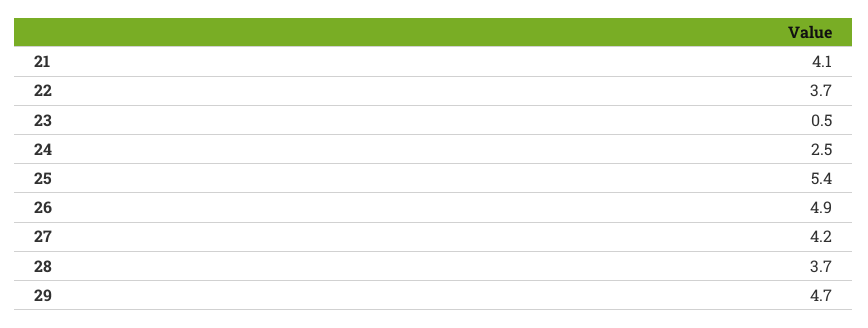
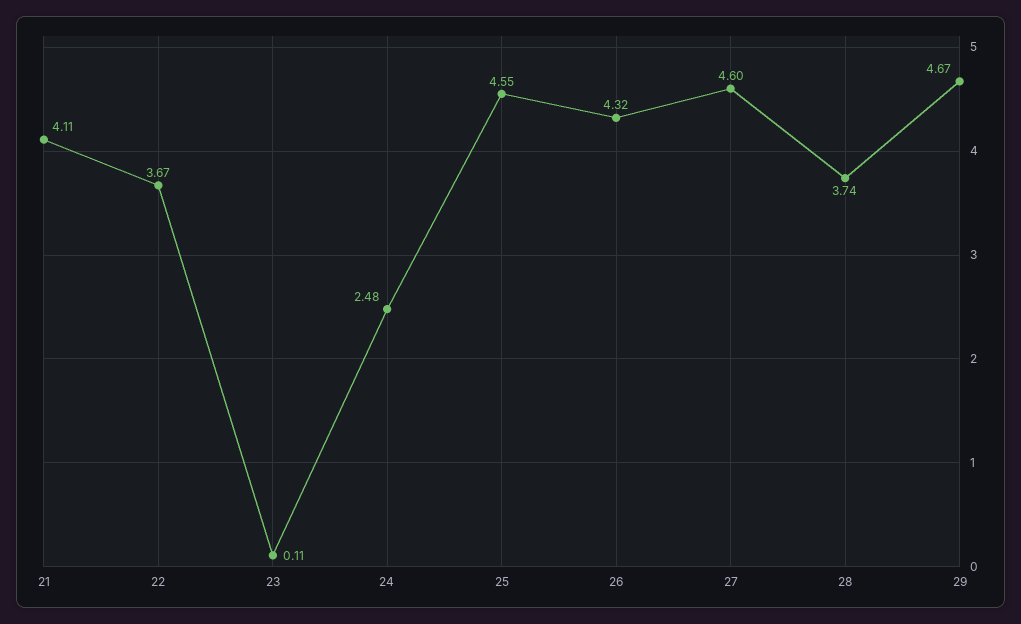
  {
    "21": 4.11,
    "22": 3.67,
-   "23": 0.5,
+   "23": 0.11,
    "24": 2.48,
-   "25": 5.4,
+   "25": 4.55,
-   "26": 4.9,
+   "26": 4.32,
-   "27": 4.2,
+   "27": 4.6,
    "28": 3.74,
    "29": 4.67
  }

